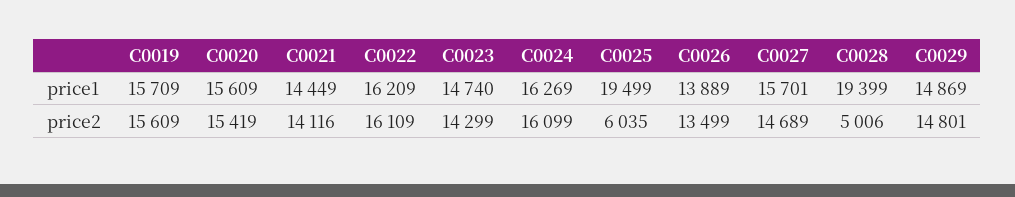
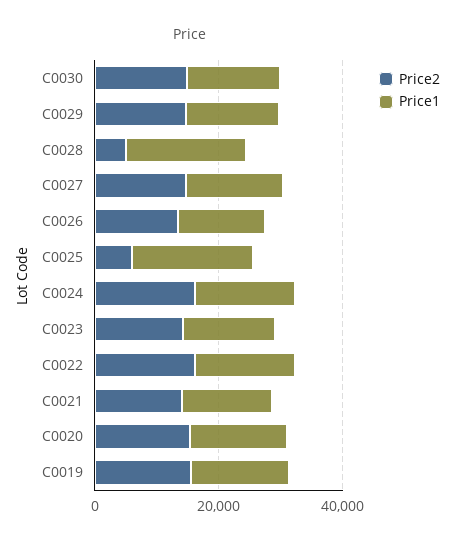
  {
    "price1": {
      "C0019": 15709,
      "C0020": 15609,
      "C0021": 14449,
      "C0022": 16209,
      "C0023": 14740,
      "C0024": 16269,
      "C0025": 19499,
      "C0026": 13889,
      "C0027": 15701,
      "C0028": 19399,
-     "C0029": 14869
+     "C0029": 14869,
+     "C0030": 15000
    },
    "price2": {
      "C0019": 15609,
      "C0020": 15419,
      "C0021": 14116,
      "C0022": 16109,
      "C0023": 14299,
      "C0024": 16099,
      "C0025": 6035,
      "C0026": 13499,
      "C0027": 14689,
      "C0028": 5006,
-     "C0029": 14801
+     "C0029": 14801,
+     "C0030": 15000
    }
  }

